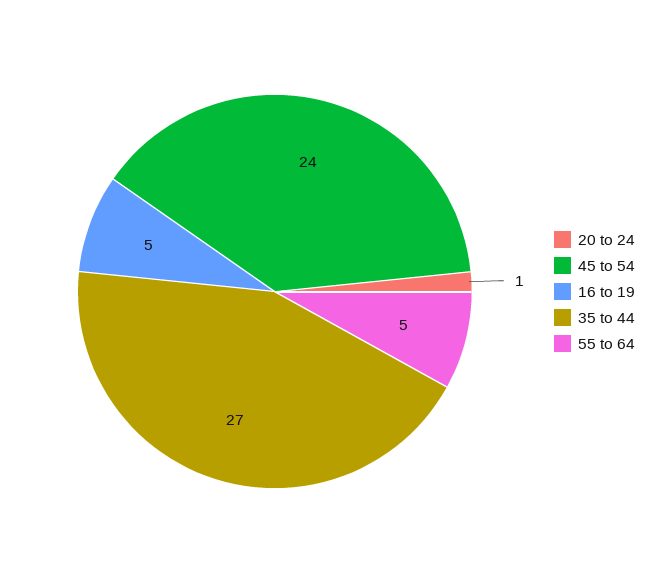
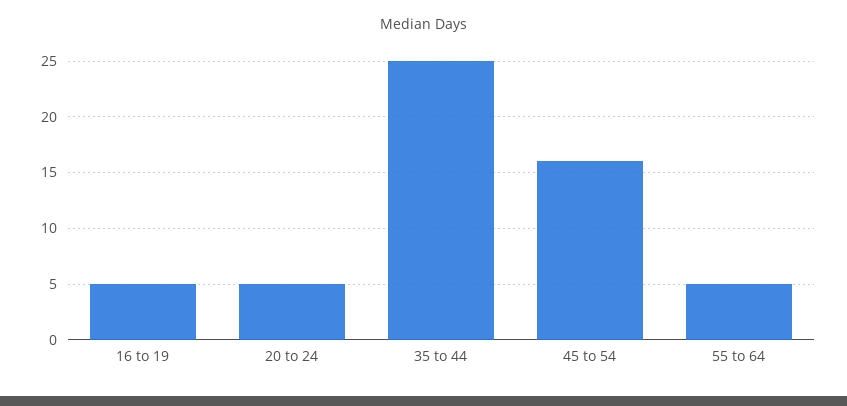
  {
-   "20 to 24": 1,
+   "20 to 24": 5,
-   "45 to 54": 24,
+   "45 to 54": 16,
    "16 to 19": 5,
-   "35 to 44": 27,
+   "35 to 44": 25,
    "55 to 64": 5
  }

